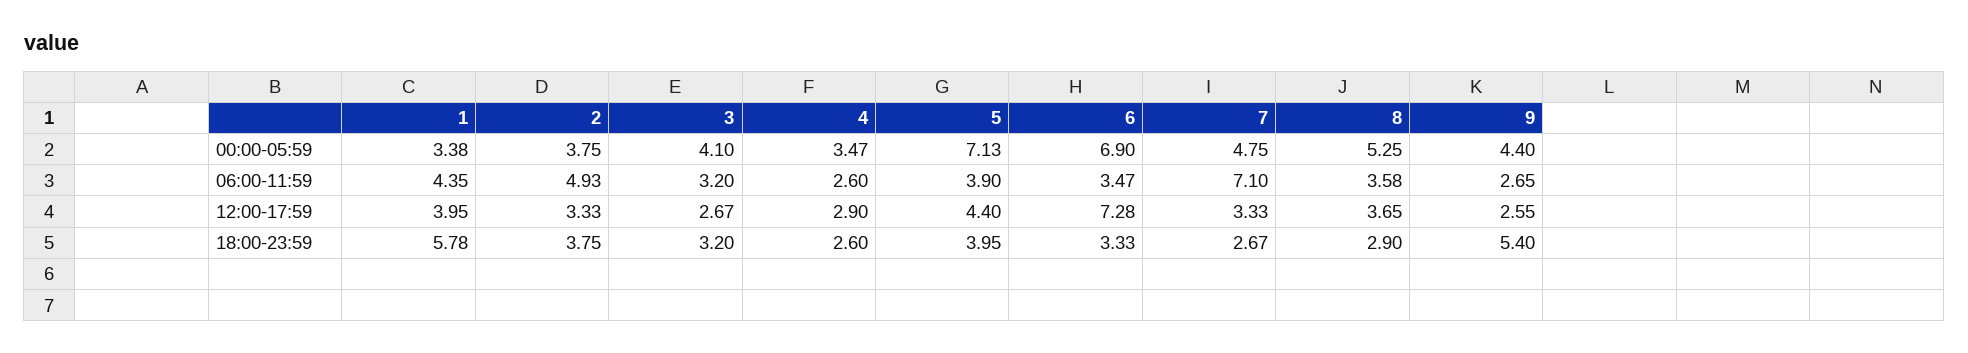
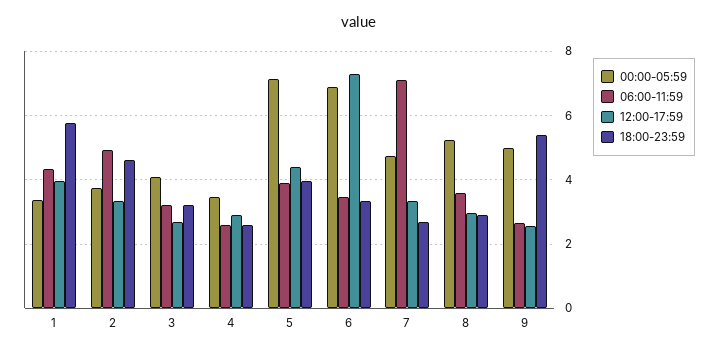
  {
    "00:00-05:59": {
      "1": 3.38,
      "2": 3.75,
      "3": 4.1,
      "4": 3.47,
      "5": 7.13,
      "6": 6.9,
      "7": 4.75,
      "8": 5.25,
-     "9": 4.4
+     "9": 5
    },
    "06:00-11:59": {
      "1": 4.35,
      "2": 4.93,
      "3": 3.2,
      "4": 2.6,
      "5": 3.9,
      "6": 3.47,
      "7": 7.1,
      "8": 3.58,
      "9": 2.65
    },
    "12:00-17:59": {
      "1": 3.95,
      "2": 3.33,
      "3": 2.67,
      "4": 2.9,
      "5": 4.4,
      "6": 7.28,
      "7": 3.33,
-     "8": 3.65,
+     "8": 3,
      "9": 2.55
    },
    "18:00-23:59": {
      "1": 5.78,
-     "2": 3.75,
+     "2": 4.6,
      "3": 3.2,
      "4": 2.6,
      "5": 3.95,
      "6": 3.33,
      "7": 2.67,
      "8": 2.9,
      "9": 5.4
    }
  }

